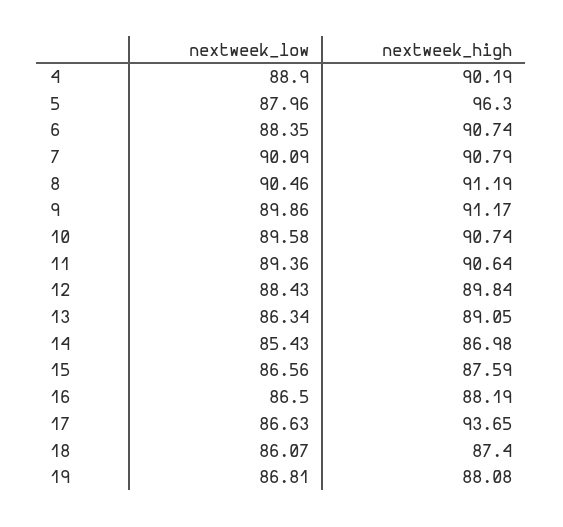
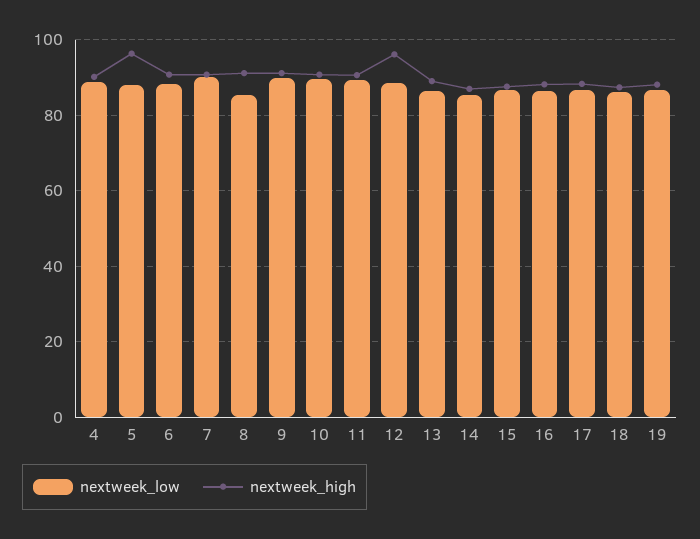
  {
    "nextweek_low": {
      "4": 88.9,
      "5": 87.96,
      "6": 88.35,
      "7": 90.09,
-     "8": 90.46,
+     "8": 86,
      "9": 89.86,
      "10": 89.58,
      "11": 89.36,
      "12": 88.43,
      "13": 86.34,
      "14": 85.43,
      "15": 86.56,
      "16": 86.5,
      "17": 86.63,
      "18": 86.07,
      "19": 86.81
    },
    "nextweek_high": {
      "4": 90.19,
      "5": 96.3,
      "6": 90.74,
      "7": 90.79,
      "8": 91.19,
      "9": 91.17,
      "10": 90.74,
      "11": 90.64,
-     "12": 89.84,
+     "12": 96,
      "13": 89.05,
      "14": 86.98,
      "15": 87.59,
      "16": 88.19,
-     "17": 93.65,
+     "17": 88,
      "18": 87.4,
      "19": 88.08
    }
  }

